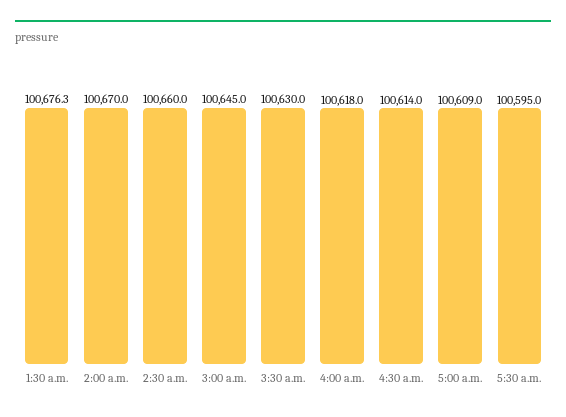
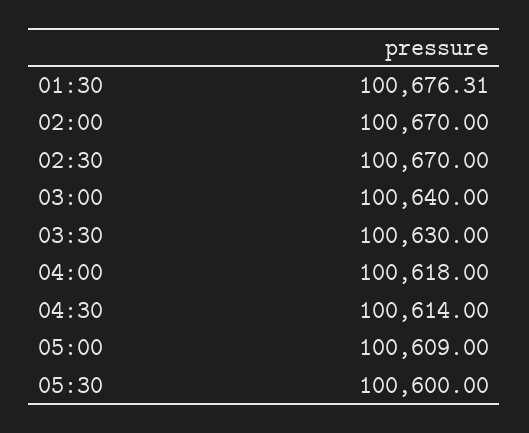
  {
    "1:30 a.m.": 100676.31,
    "2:00 a.m.": 100670,
-   "2:30 a.m.": 100660,
+   "2:30 a.m.": 100670,
-   "3:00 a.m.": 100645,
+   "3:00 a.m.": 100640,
    "3:30 a.m.": 100630,
    "4:00 a.m.": 100618,
    "4:30 a.m.": 100614,
    "5:00 a.m.": 100609,
-   "5:30 a.m.": 100595
+   "5:30 a.m.": 100600
  }

